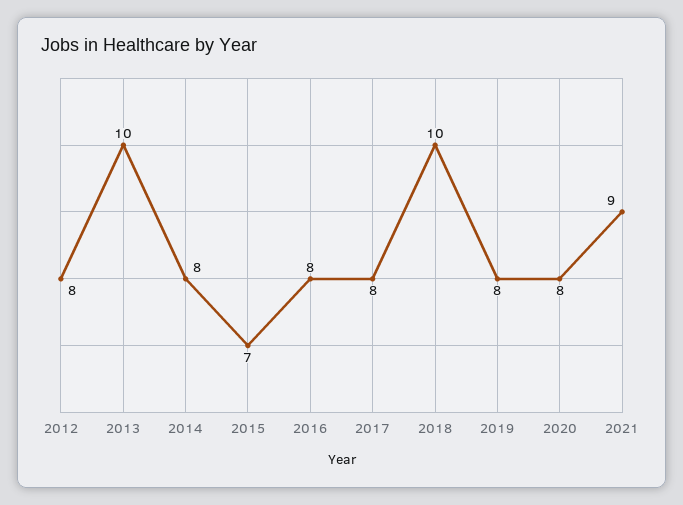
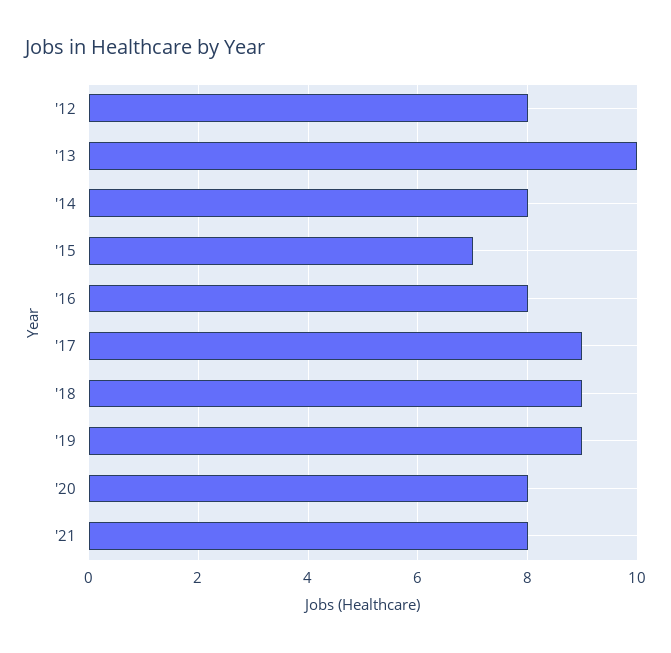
  {
    "2012": 8,
    "2013": 10,
    "2014": 8,
    "2015": 7,
    "2016": 8,
-   "2017": 8,
+   "2017": 9,
-   "2018": 10,
+   "2018": 9,
-   "2019": 8,
+   "2019": 9,
    "2020": 8,
-   "2021": 9
+   "2021": 8
  }

